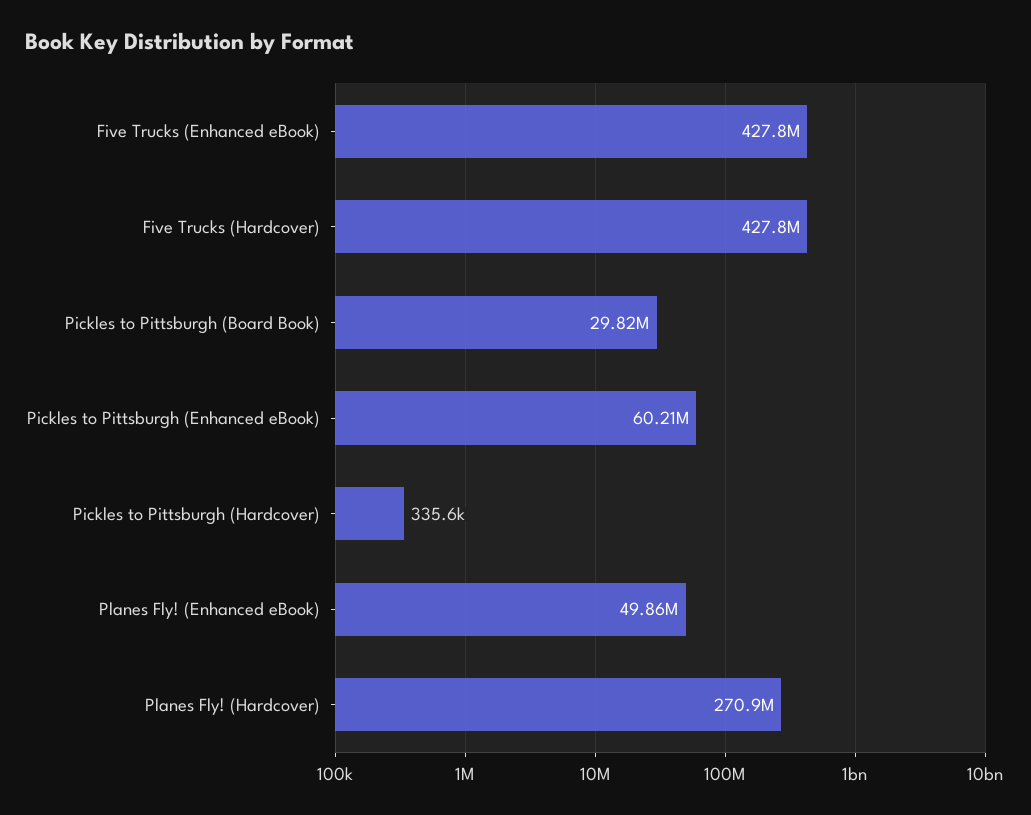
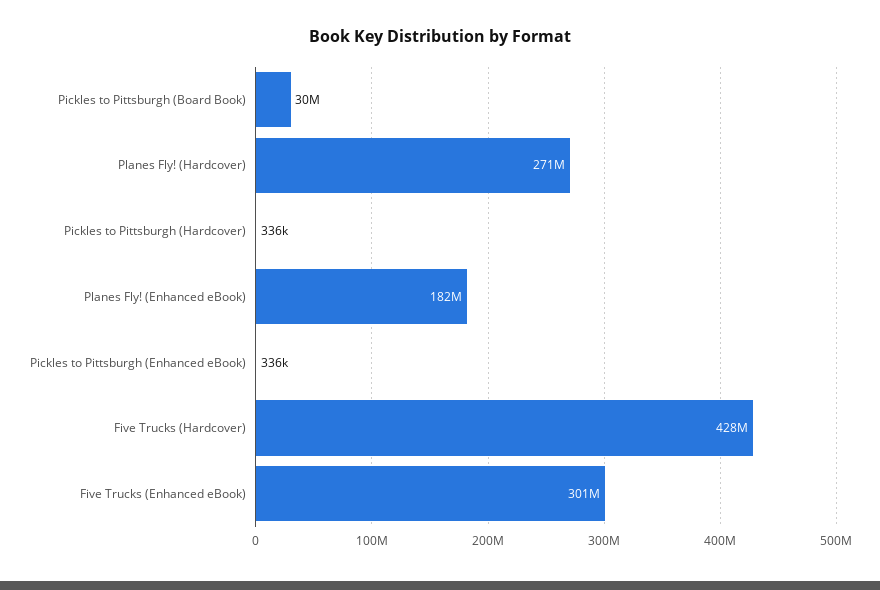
  {
-   "Five Trucks (Enhanced eBook)": 427800000,
+   "Five Trucks (Enhanced eBook)": 301000000,
    "Five Trucks (Hardcover)": 427800000,
    "Pickles to Pittsburgh (Board Book)": 29820000,
-   "Pickles to Pittsburgh (Enhanced eBook)": 60210000,
+   "Pickles to Pittsburgh (Enhanced eBook)": 336000,
    "Pickles to Pittsburgh (Hardcover)": 335600,
-   "Planes Fly! (Enhanced eBook)": 49860000,
+   "Planes Fly! (Enhanced eBook)": 182000000,
    "Planes Fly! (Hardcover)": 270900000
  }

